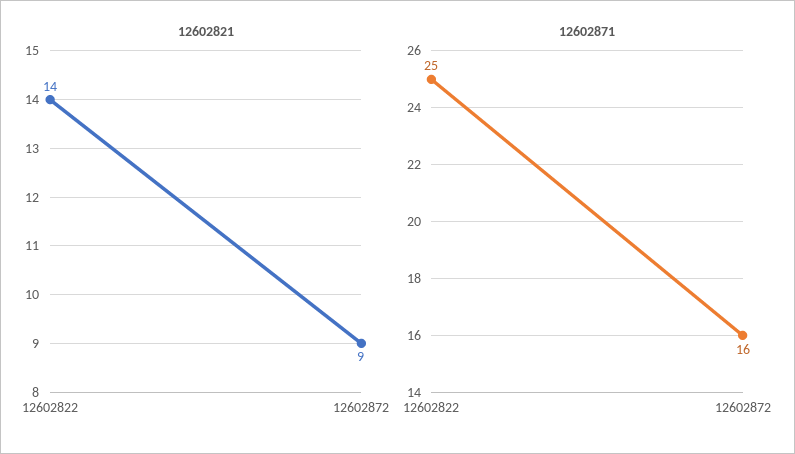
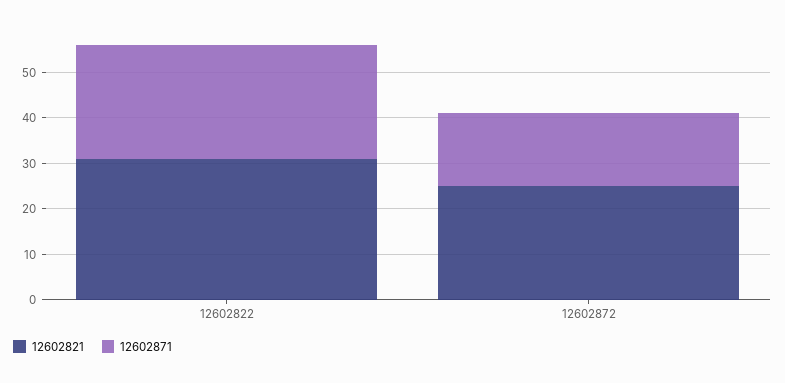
  {
    "12602821": {
-     "12602822": 14,
+     "12602822": 30,
-     "12602872": 9
+     "12602872": 25
    },
    "12602871": {
      "12602822": 25,
      "12602872": 16
    }
  }

